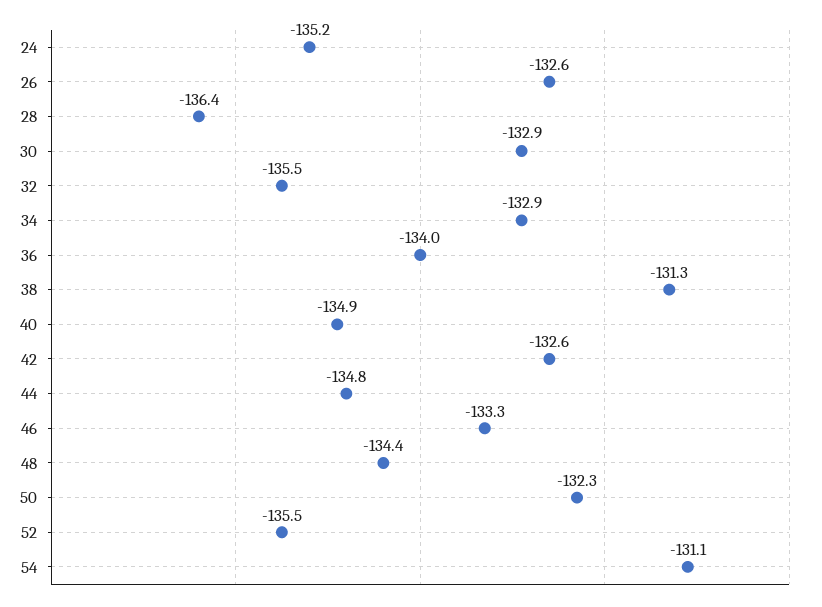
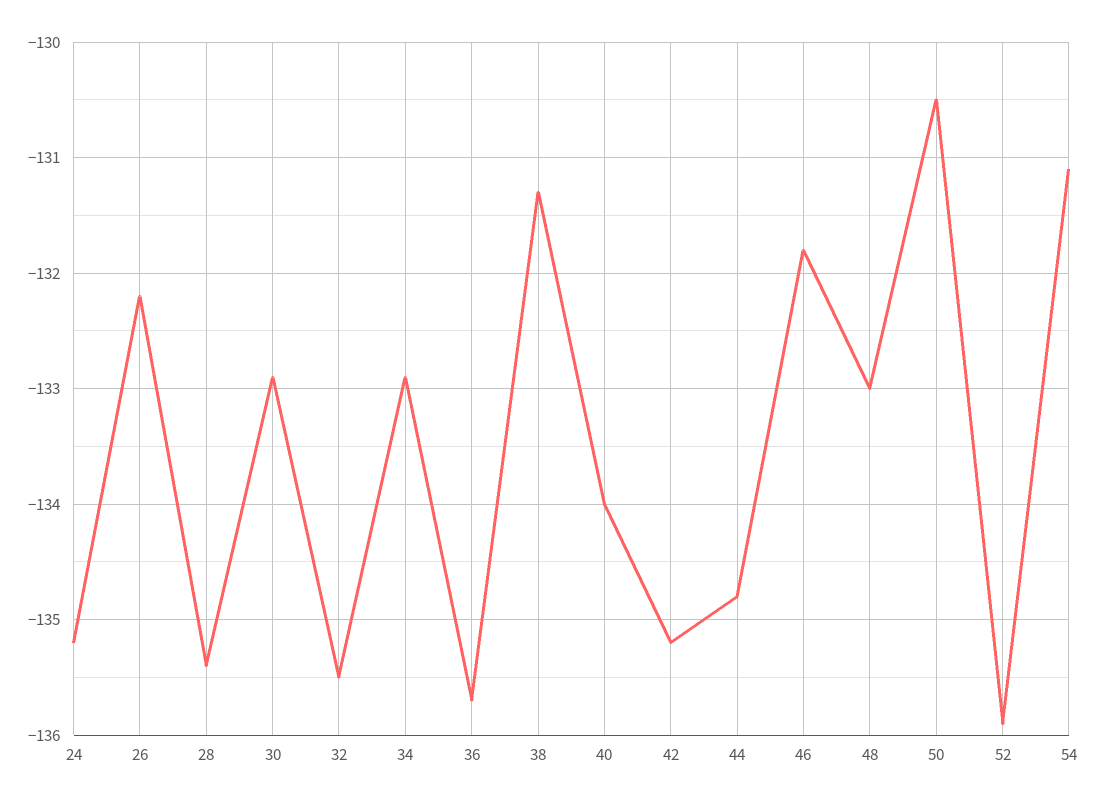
  {
    "24": -135.2,
-   "26": -132.6,
+   "26": -132.2,
-   "28": -136.4,
+   "28": -135.4,
    "30": -132.9,
    "32": -135.5,
    "34": -132.9,
-   "36": -134,
+   "36": -135.7,
    "38": -131.3,
-   "40": -134.9,
+   "40": -134,
-   "42": -132.6,
+   "42": -135.2,
    "44": -134.8,
-   "46": -133.3,
+   "46": -131.8,
-   "48": -134.4,
+   "48": -133,
-   "50": -132.3,
+   "50": -130.5,
-   "52": -135.5,
+   "52": -135.9,
    "54": -131.1
  }

